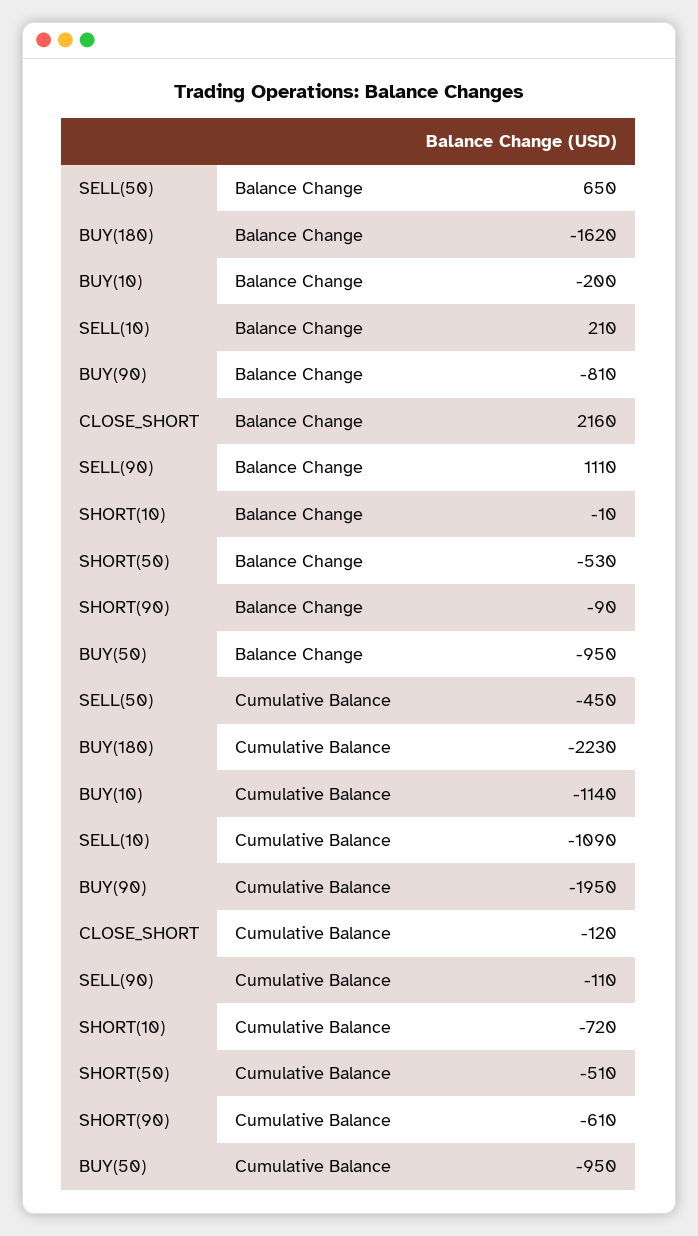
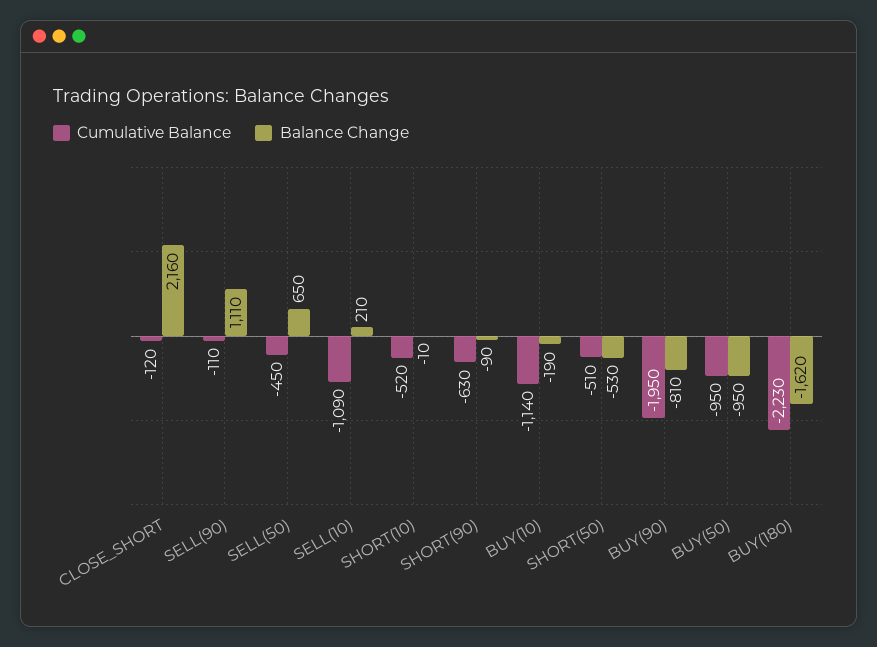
  {
    "Balance Change": {
      "SELL(50)": 650,
      "BUY(180)": -1620,
-     "BUY(10)": -200,
+     "BUY(10)": -190,
      "SELL(10)": 210,
      "BUY(90)": -810,
      "CLOSE_SHORT": 2160,
      "SELL(90)": 1110,
      "SHORT(10)": -10,
      "SHORT(50)": -530,
      "SHORT(90)": -90,
      "BUY(50)": -950
    },
    "Cumulative Balance": {
      "SELL(50)": -450,
      "BUY(180)": -2230,
      "BUY(10)": -1140,
      "SELL(10)": -1090,
      "BUY(90)": -1950,
      "CLOSE_SHORT": -120,
      "SELL(90)": -110,
-     "SHORT(10)": -720,
+     "SHORT(10)": -520,
      "SHORT(50)": -510,
-     "SHORT(90)": -610,
+     "SHORT(90)": -630,
      "BUY(50)": -950
    }
  }

